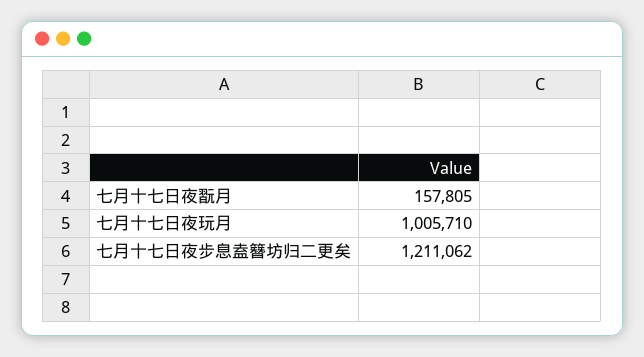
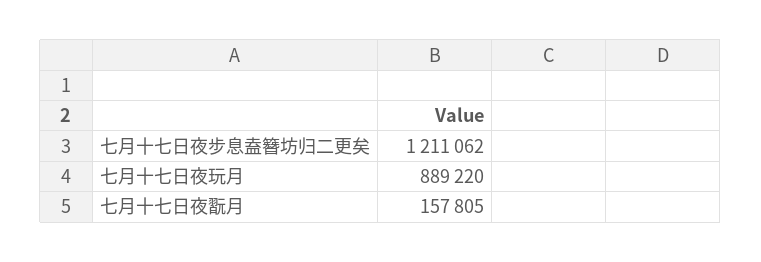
  {
    "七月十七日夜翫月": 157805,
-   "七月十七日夜玩月": 1005710,
+   "七月十七日夜玩月": 889220,
    "七月十七日夜步息盍簪坊归二更矣": 1211062
  }

